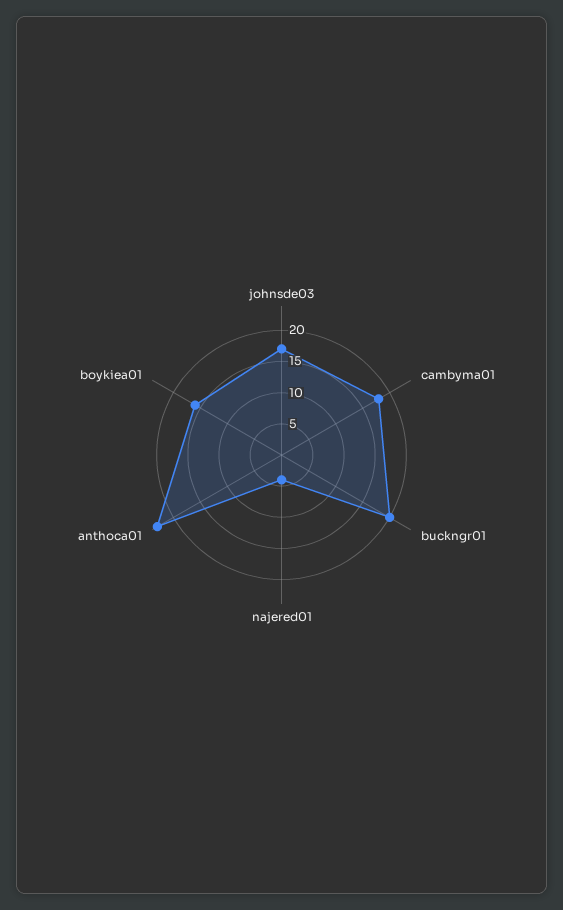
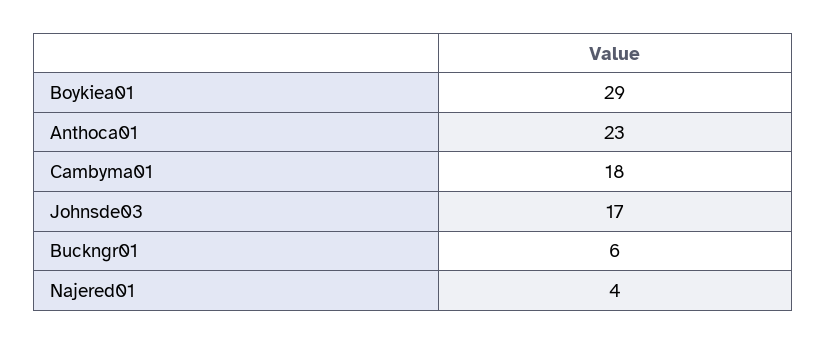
  {
    "johnsde03": 17,
    "cambyma01": 18,
-   "buckngr01": 20,
+   "buckngr01": 6,
    "najered01": 4,
    "anthoca01": 23,
-   "boykiea01": 15
+   "boykiea01": 29
  }

